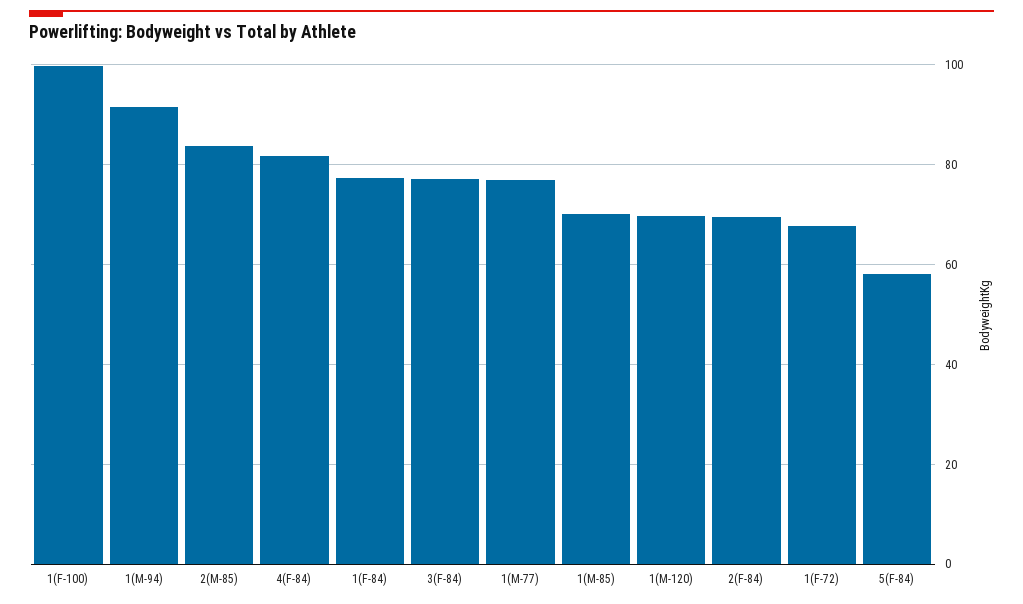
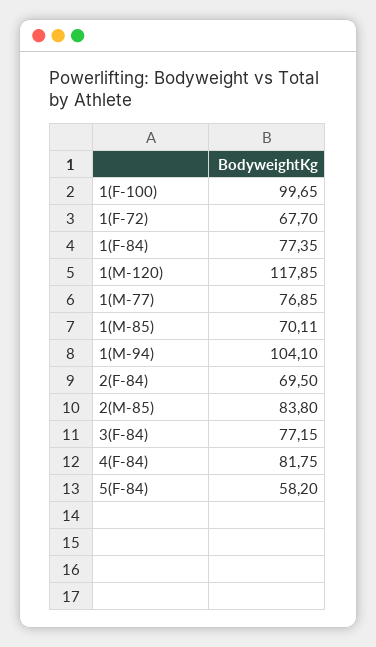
  {
    "1(F-100)": 99.65,
-   "1(M-94)": 92,
+   "1(M-94)": 104.1,
    "2(M-85)": 83.8,
    "4(F-84)": 81.75,
    "1(F-84)": 77.35,
    "3(F-84)": 77.15,
    "1(M-77)": 76.85,
    "1(M-85)": 70.11,
-   "1(M-120)": 70,
+   "1(M-120)": 117.85,
    "2(F-84)": 69.5,
    "1(F-72)": 67.7,
    "5(F-84)": 58.2
  }

